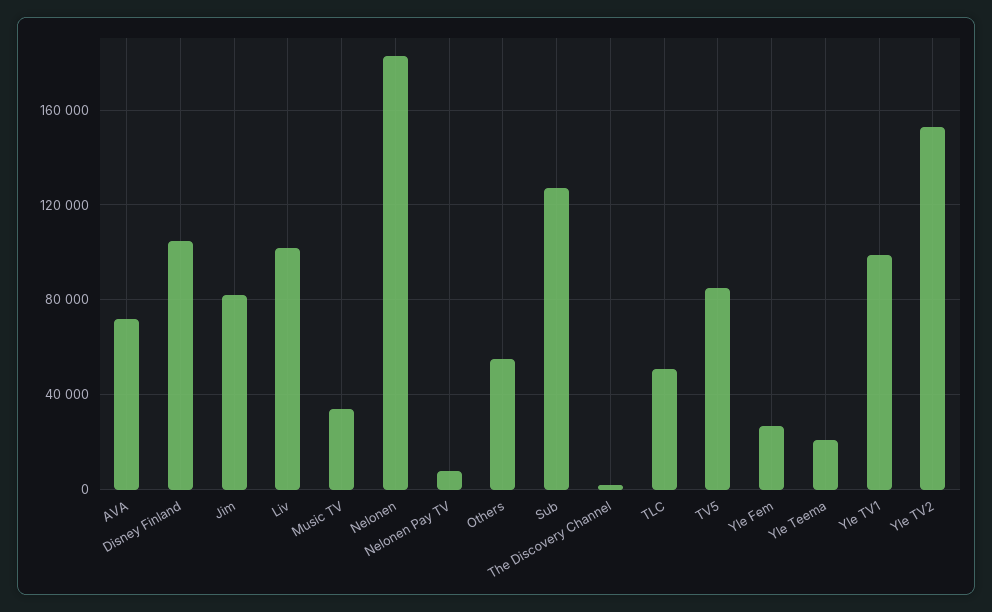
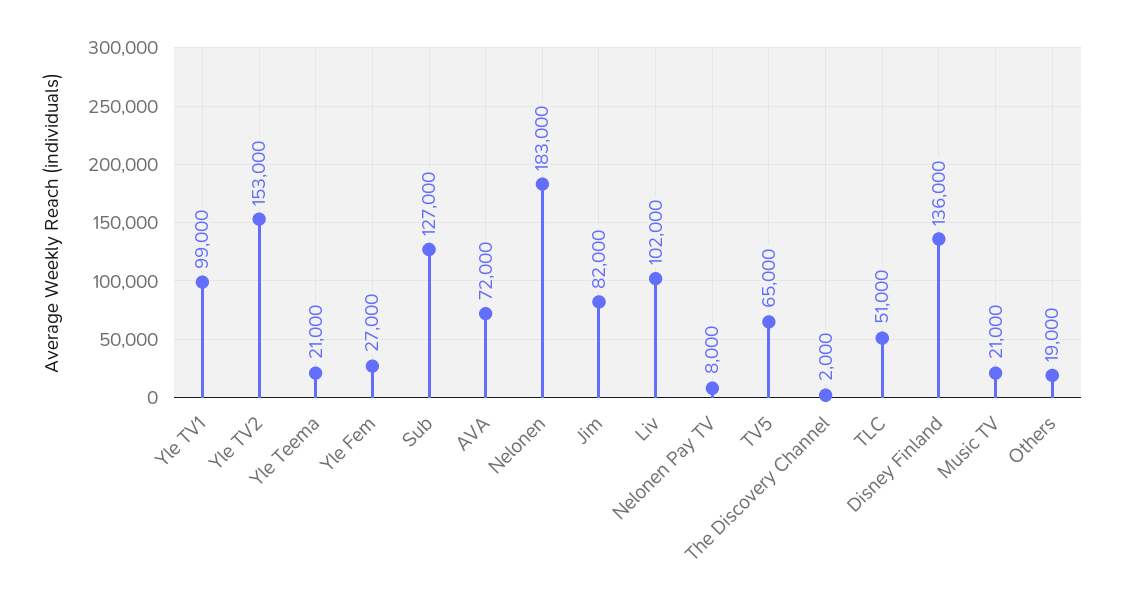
  {
    "AVA": 72000,
-   "Disney Finland": 105000,
+   "Disney Finland": 136000,
    "Jim": 82000,
    "Liv": 102000,
-   "Music TV": 35000,
+   "Music TV": 21000,
    "Nelonen": 183000,
    "Nelonen Pay TV": 8000,
-   "Others": 55000,
+   "Others": 19000,
    "Sub": 127000,
    "The Discovery Channel": 2000,
    "TLC": 51000,
-   "TV5": 85000,
+   "TV5": 65000,
    "Yle Fem": 27000,
    "Yle Teema": 21000,
    "Yle TV1": 99000,
    "Yle TV2": 153000
  }

